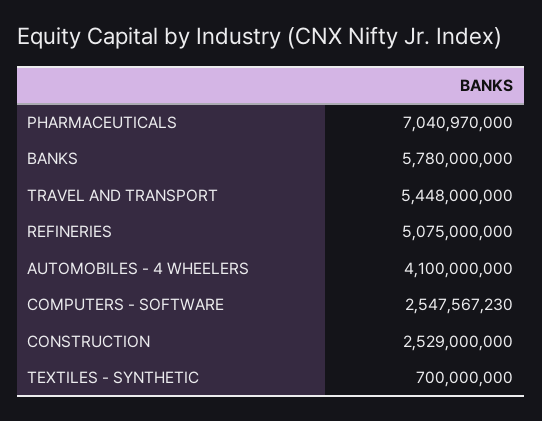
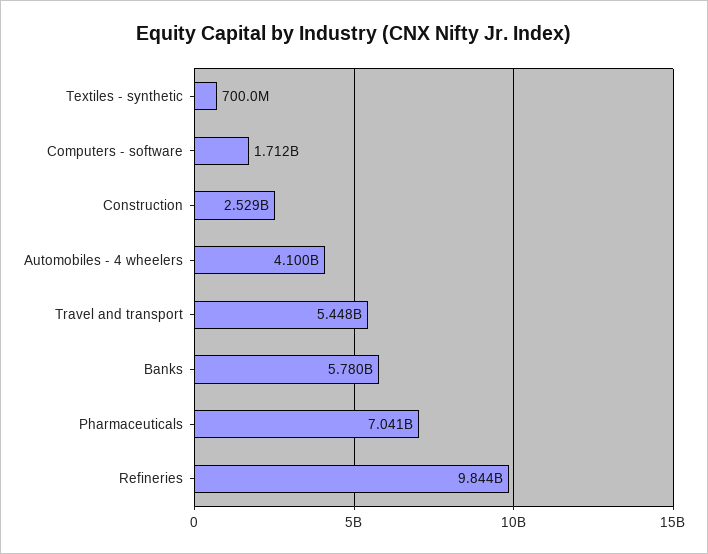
  {
    "PHARMACEUTICALS": 7040970000,
    "BANKS": 5780000000,
    "TRAVEL AND TRANSPORT": 5448000000,
-   "REFINERIES": 5075000000,
+   "REFINERIES": 9844000000,
    "AUTOMOBILES - 4 WHEELERS": 4100000000,
-   "COMPUTERS - SOFTWARE": 2547567230,
+   "COMPUTERS - SOFTWARE": 1712000000,
    "CONSTRUCTION": 2529000000,
    "TEXTILES - SYNTHETIC": 700000000
  }

